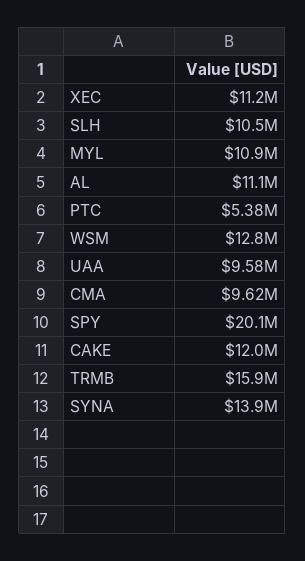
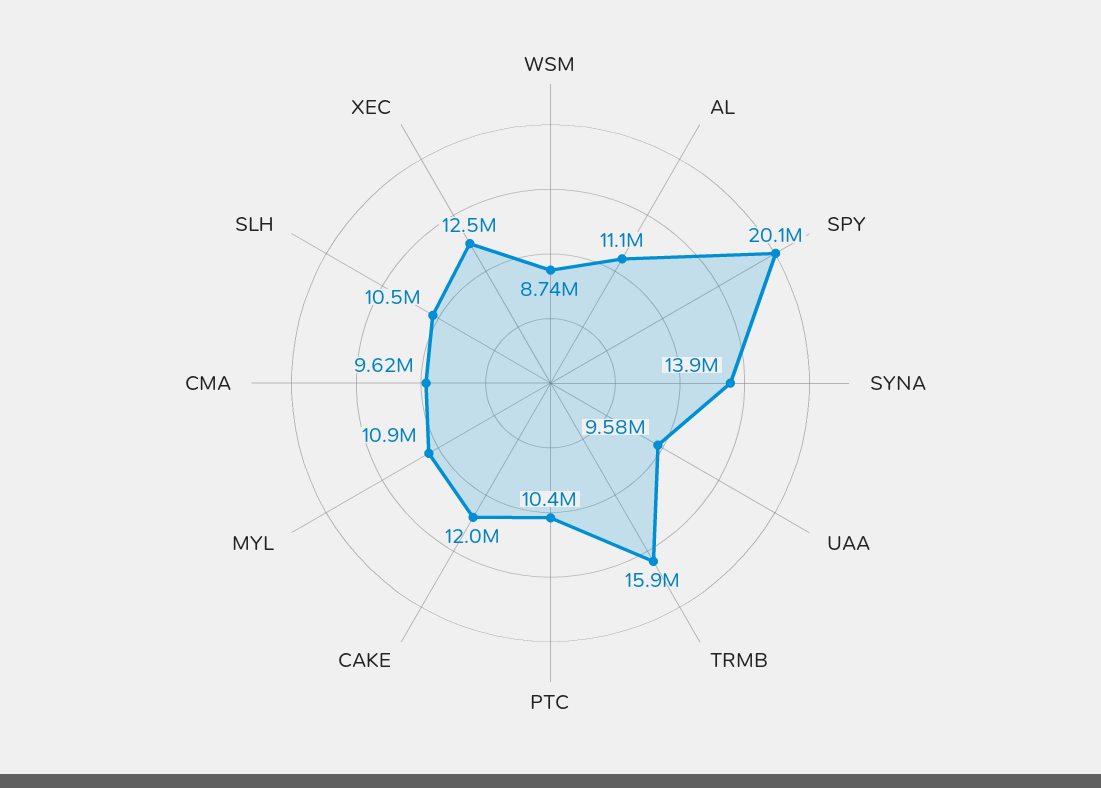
  {
-   "XEC": 11200000,
+   "XEC": 12500000,
    "SLH": 10500000,
    "MYL": 10900000,
    "AL": 11100000,
-   "PTC": 5380000,
+   "PTC": 10400000,
-   "WSM": 12800000,
+   "WSM": 8740000,
    "UAA": 9580000,
    "CMA": 9620000,
    "SPY": 20100000,
    "CAKE": 12000000,
    "TRMB": 15900000,
    "SYNA": 13900000
  }

